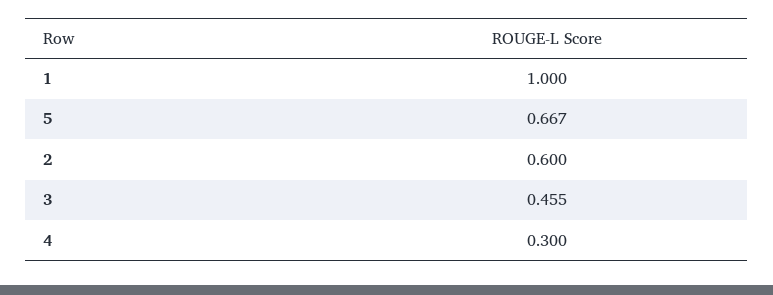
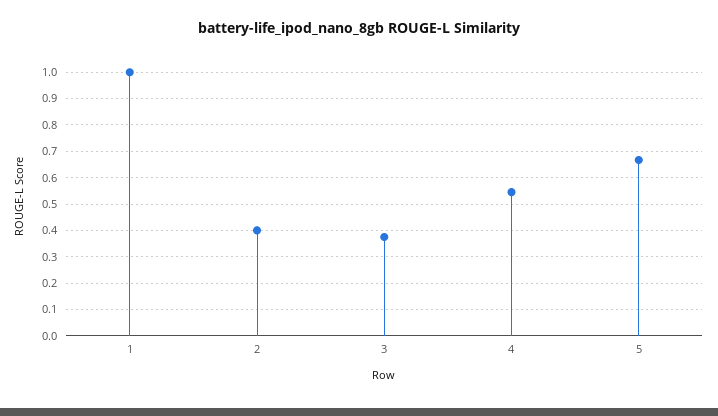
  {
    "1": 1,
    "5": 0.667,
-   "2": 0.6,
+   "2": 0.4,
-   "3": 0.455,
+   "3": 0.375,
-   "4": 0.3
+   "4": 0.55
  }

